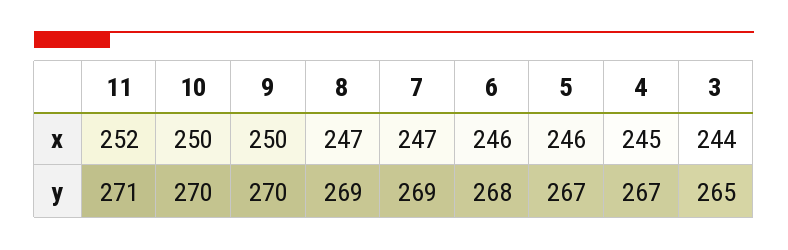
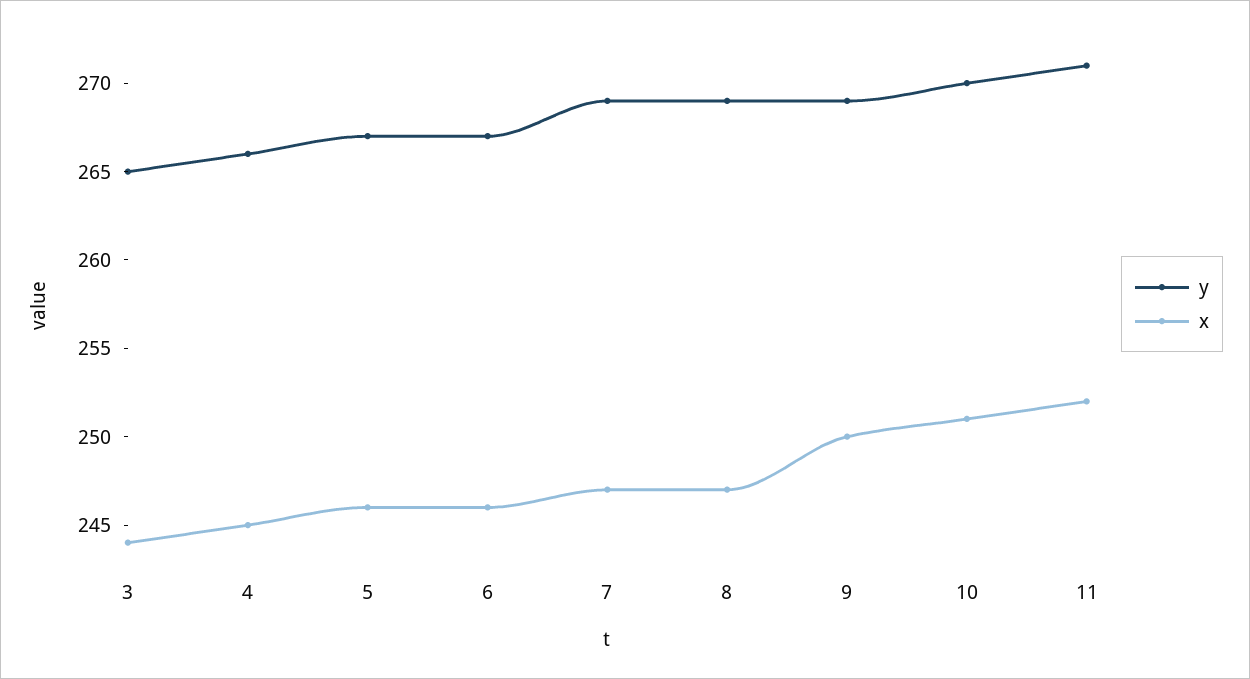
  {
    "x": {
      "11": 252,
-     "10": 250,
+     "10": 251,
      "9": 250,
      "8": 247,
      "7": 247,
      "6": 246,
      "5": 246,
      "4": 245,
      "3": 244
    },
    "y": {
      "11": 271,
      "10": 270,
-     "9": 270,
+     "9": 269,
      "8": 269,
      "7": 269,
-     "6": 268,
+     "6": 267,
      "5": 267,
-     "4": 267,
+     "4": 266,
      "3": 265
    }
  }

